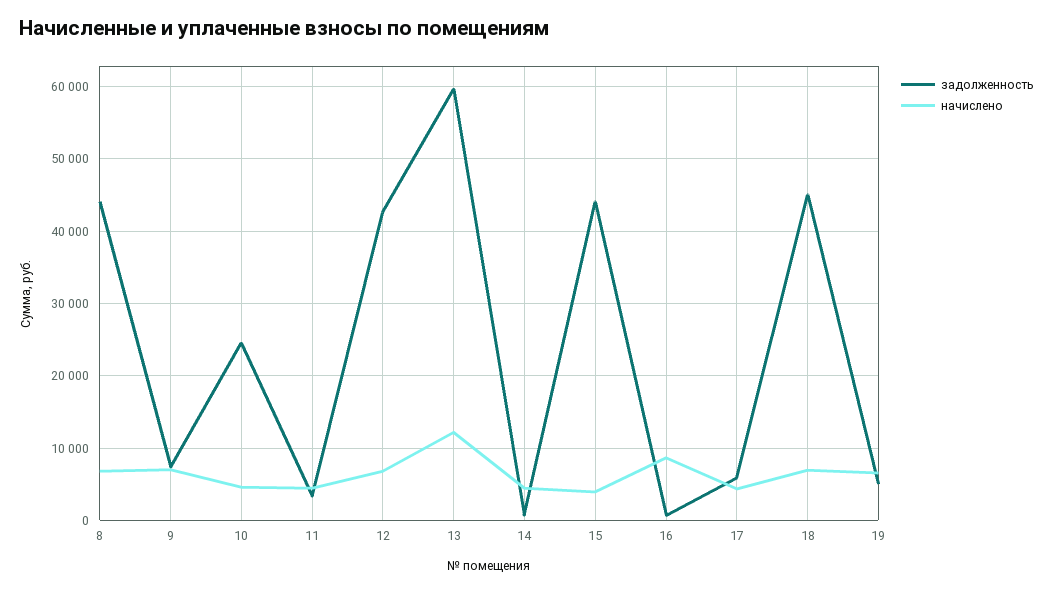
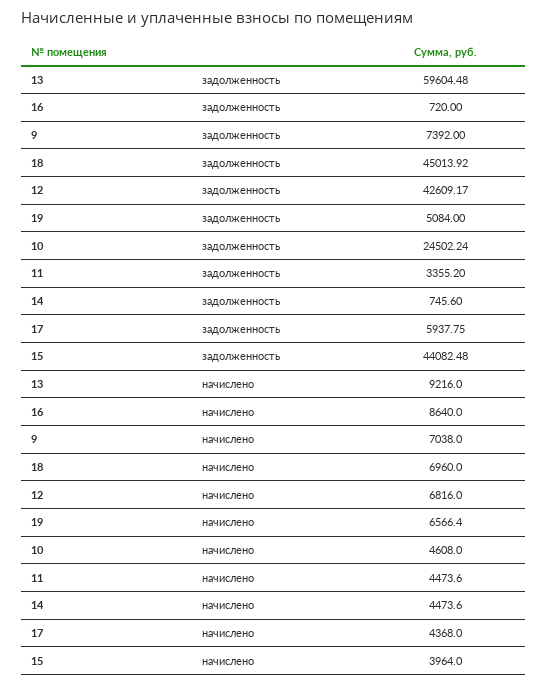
  {
    "задолженность": {
-     "8": 44000,
      "9": 7392,
      "10": 24502.24,
      "11": 3355.2,
      "12": 42609.17,
      "13": 59604.48,
      "14": 745.6,
      "15": 44082.48,
      "16": 720,
      "17": 5937.75,
      "18": 45013.92,
      "19": 5084
    },
    "начислено": {
-     "8": 7000,
      "9": 7038,
      "10": 4608,
      "11": 4473.6,
      "12": 6816,
-     "13": 12000,
+     "13": 9216,
      "14": 4473.6,
      "15": 3964,
      "16": 8640,
      "17": 4368,
      "18": 6960,
      "19": 6566.4
    }
  }

